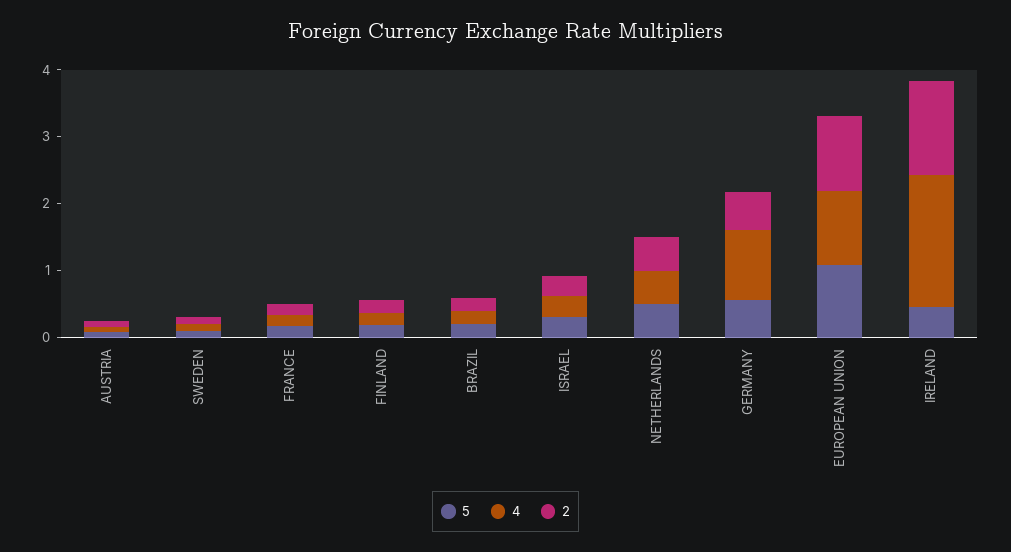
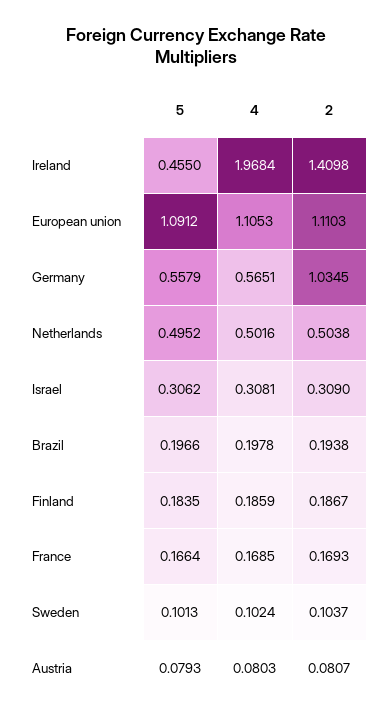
  {
    "5": {
      "AUSTRIA": 0.0793,
      "SWEDEN": 0.1013,
      "FRANCE": 0.1664,
      "FINLAND": 0.1835,
      "BRAZIL": 0.1966,
      "ISRAEL": 0.3062,
      "NETHERLANDS": 0.4952,
      "GERMANY": 0.5579,
      "EUROPEAN UNION": 1.0912,
      "IRELAND": 0.455
    },
    "4": {
      "AUSTRIA": 0.0803,
      "SWEDEN": 0.1024,
      "FRANCE": 0.1685,
      "FINLAND": 0.1859,
      "BRAZIL": 0.1978,
      "ISRAEL": 0.3081,
      "NETHERLANDS": 0.5016,
-     "GERMANY": 1,
+     "GERMANY": 0.5651,
      "EUROPEAN UNION": 1.1053,
      "IRELAND": 1.9684
    },
    "2": {
      "AUSTRIA": 0.0807,
      "SWEDEN": 0.1037,
      "FRANCE": 0.1693,
      "FINLAND": 0.1867,
      "BRAZIL": 0.1938,
      "ISRAEL": 0.309,
      "NETHERLANDS": 0.5038,
-     "GERMANY": 0.6,
+     "GERMANY": 1.0345,
      "EUROPEAN UNION": 1.1103,
      "IRELAND": 1.4098
    }
  }

